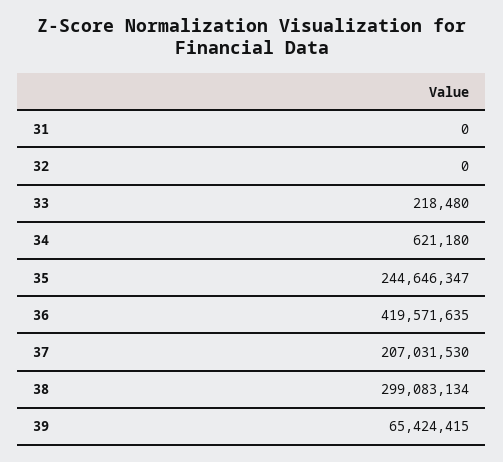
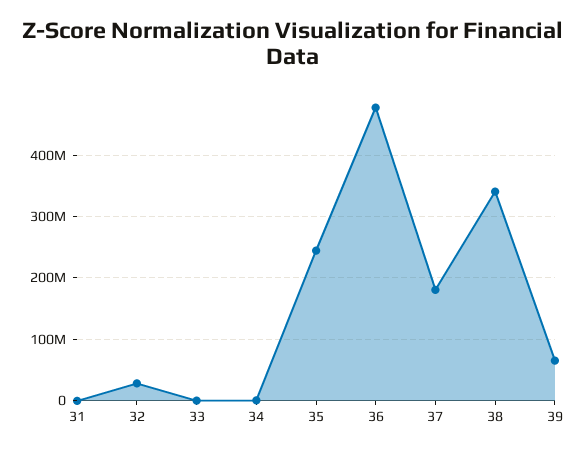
  {
    "31": 0,
-   "32": 0,
+   "32": 30000000,
    "33": 218480,
    "34": 621180,
    "35": 244646347,
-   "36": 419571635,
+   "36": 480000000,
-   "37": 207031530,
+   "37": 180000000,
-   "38": 299083134,
+   "38": 340000000,
    "39": 65424415
  }

